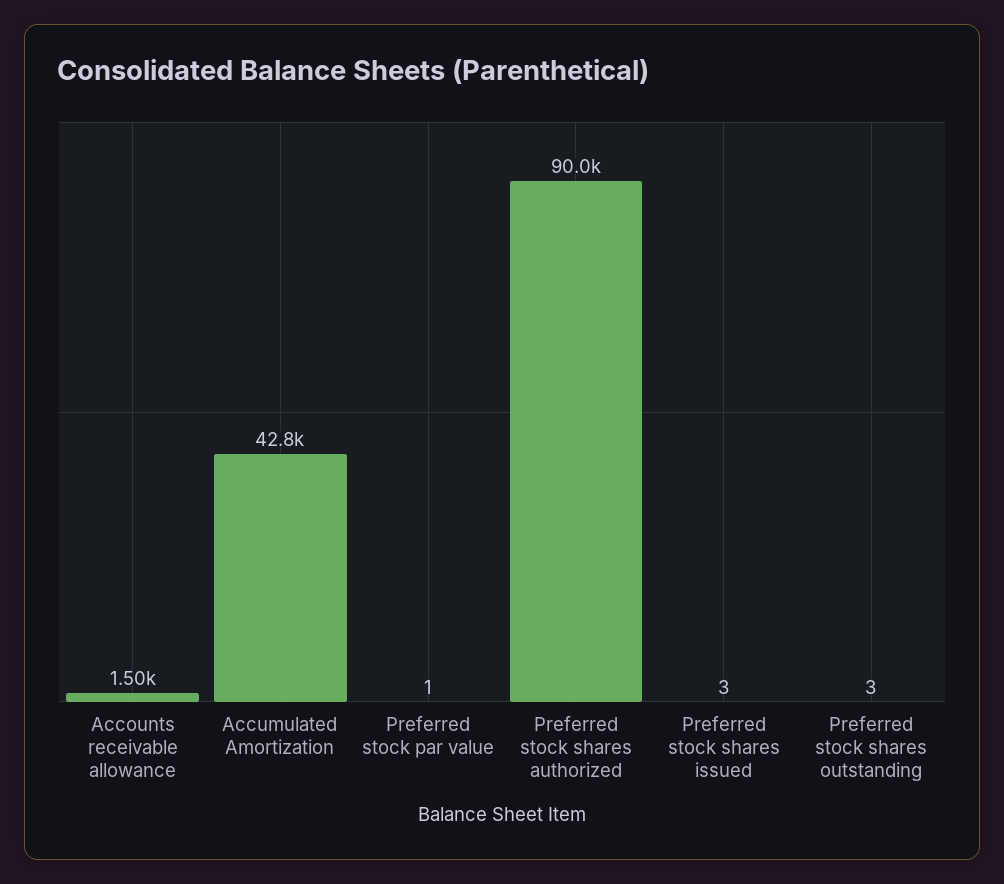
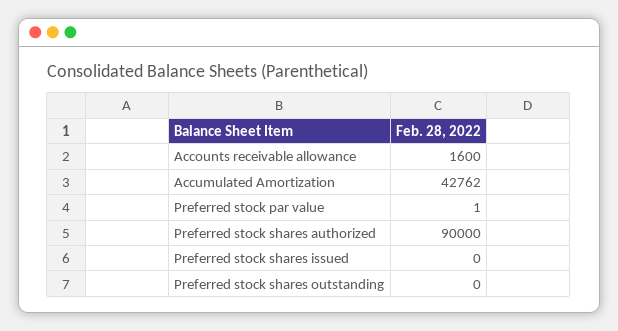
  {
-   "Accounts receivable allowance": 1500,
+   "Accounts receivable allowance": 1600,
    "Accumulated Amortization": 42762,
    "Preferred stock par value": 1,
    "Preferred stock shares authorized": 90000,
-   "Preferred stock shares issued": 3,
+   "Preferred stock shares issued": 0,
-   "Preferred stock shares outstanding": 3
+   "Preferred stock shares outstanding": 0
  }

